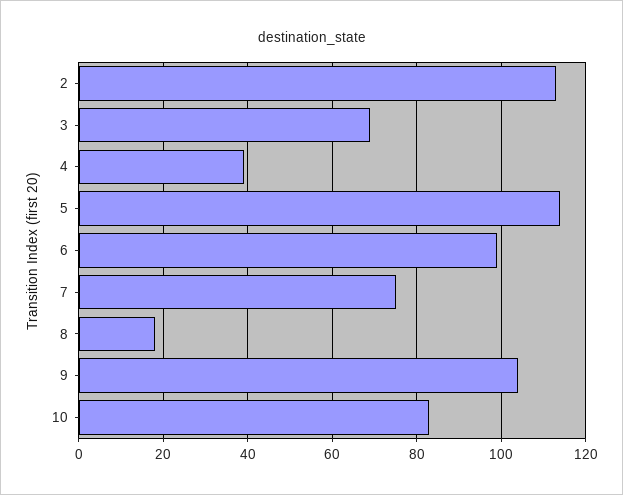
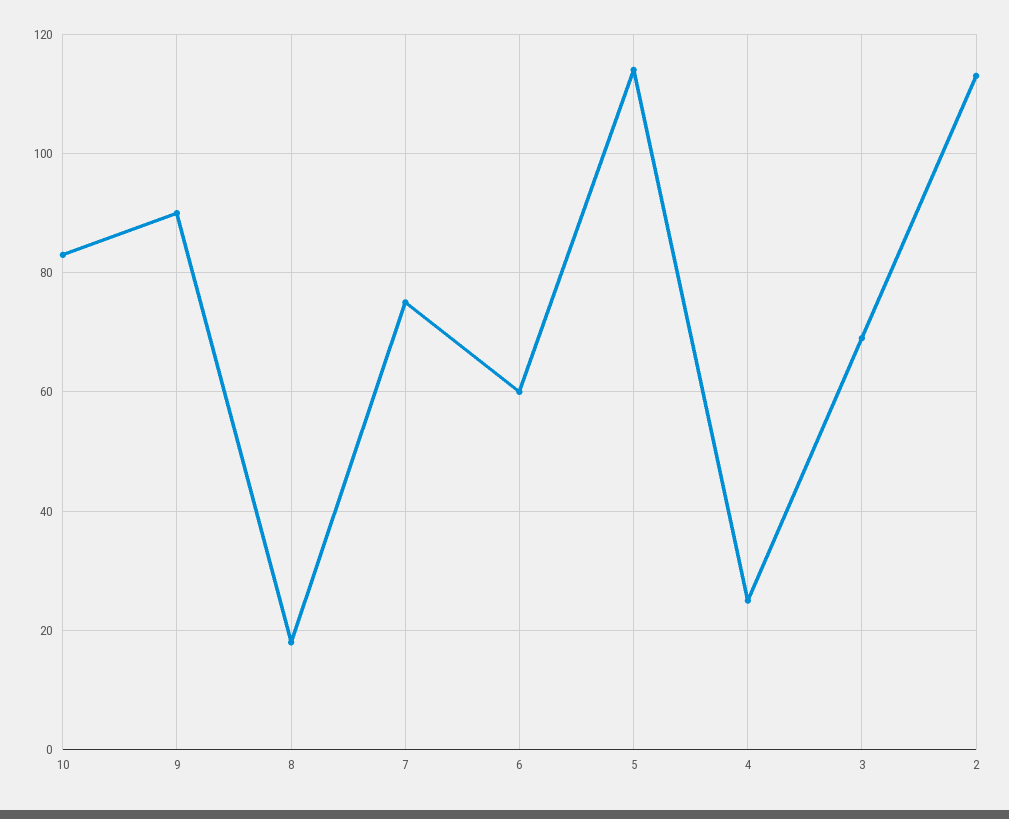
  {
    "2": 115,
    "3": 70,
-   "4": 40,
+   "4": 25,
    "5": 115,
-   "6": 100,
+   "6": 60,
    "7": 75,
    "8": 20,
-   "9": 105,
+   "9": 90,
    "10": 85
  }

